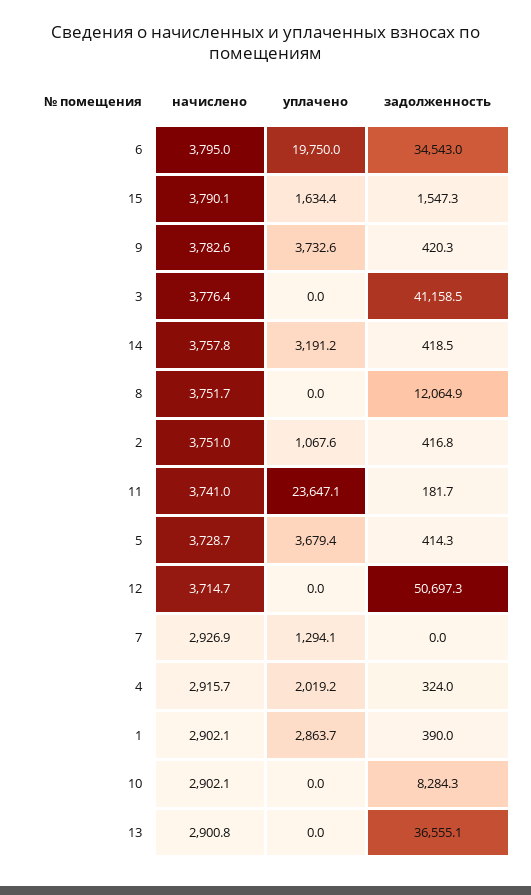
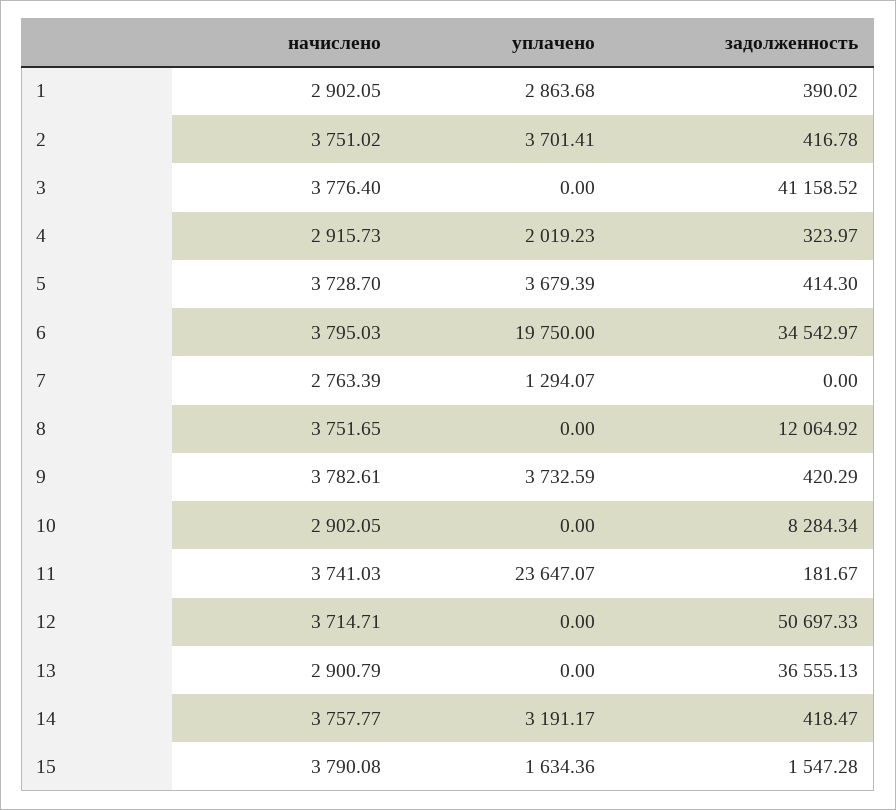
  {
    "начислено": {
      "6": 3795.03,
      "15": 3790.08,
      "9": 3782.61,
      "3": 3776.4,
      "14": 3757.77,
      "8": 3751.65,
      "2": 3751.02,
      "11": 3741.03,
      "5": 3728.7,
      "12": 3714.71,
-     "7": 2926.9,
+     "7": 2763.39,
      "4": 2915.73,
      "1": 2902.05,
      "10": 2902.05,
      "13": 2900.79
    },
    "уплачено": {
      "6": 19750,
      "15": 1634.36,
      "9": 3732.59,
      "3": 0,
      "14": 3191.17,
      "8": 0,
-     "2": 1067.6,
+     "2": 3701.41,
      "11": 23647.07,
      "5": 3679.39,
      "12": 0,
      "7": 1294.07,
      "4": 2019.23,
      "1": 2863.68,
      "10": 0,
      "13": 0
    },
    "задолженность": {
      "6": 34542.97,
      "15": 1547.28,
      "9": 420.29,
      "3": 41158.52,
      "14": 418.47,
      "8": 12064.92,
      "2": 416.78,
      "11": 181.67,
      "5": 414.3,
      "12": 50697.33,
      "7": 0,
      "4": 323.97,
      "1": 390.02,
      "10": 8284.34,
      "13": 36555.13
    }
  }

